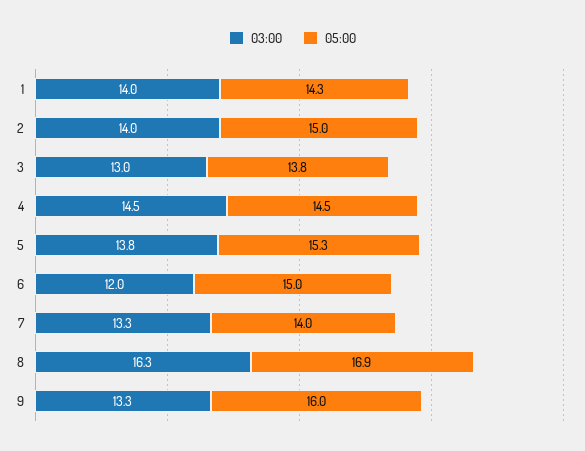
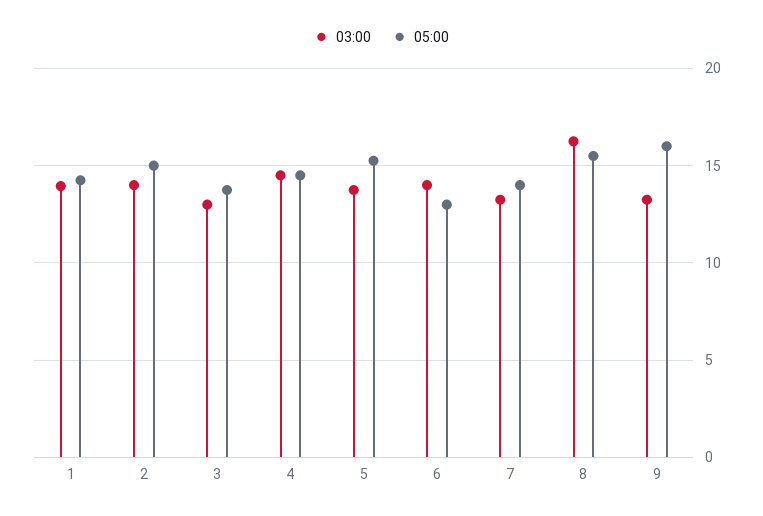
  {
    "03:00": {
      "1": 14,
      "2": 14,
      "3": 13,
      "4": 14.5,
      "5": 13.8,
-     "6": 12,
+     "6": 14,
      "7": 13.3,
      "8": 16.3,
      "9": 13.3
    },
    "05:00": {
      "1": 14.3,
      "2": 15,
      "3": 13.8,
      "4": 14.5,
      "5": 15.3,
-     "6": 15,
+     "6": 13,
      "7": 14,
-     "8": 16.9,
+     "8": 15.5,
      "9": 16
    }
  }

